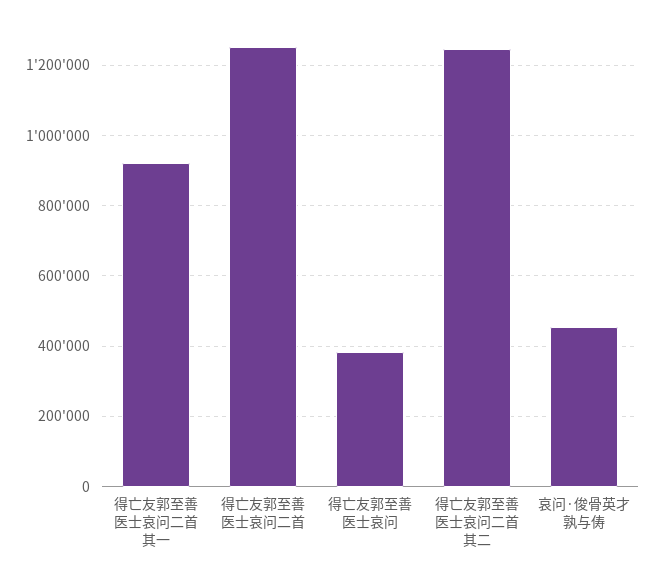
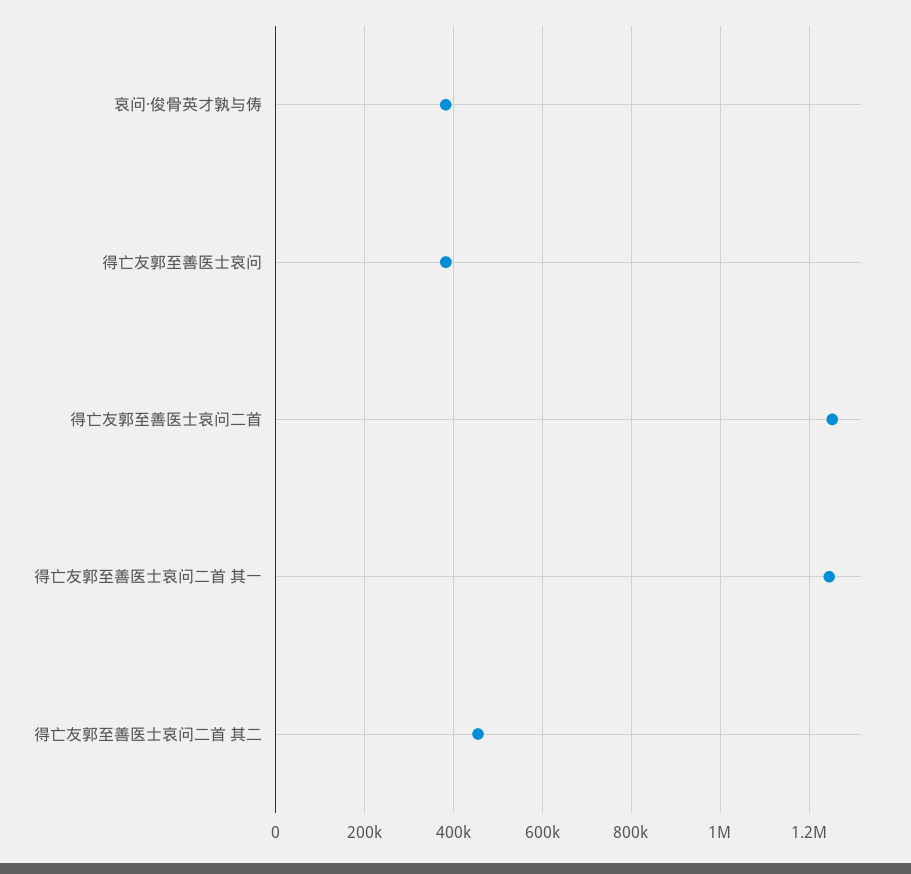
  {
-   "得亡友郭至善医士哀问二首 其一": 920000,
+   "得亡友郭至善医士哀问二首 其一": 1240000,
    "得亡友郭至善医士哀问二首": 1260000,
    "得亡友郭至善医士哀问": 380000,
-   "得亡友郭至善医士哀问二首 其二": 1240000,
+   "得亡友郭至善医士哀问二首 其二": 460000,
-   "哀问·俊骨英才孰与俦": 460000
+   "哀问·俊骨英才孰与俦": 380000
  }

